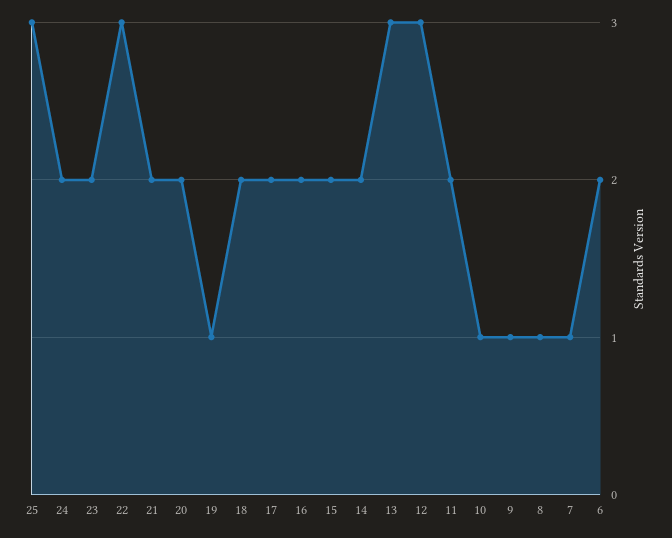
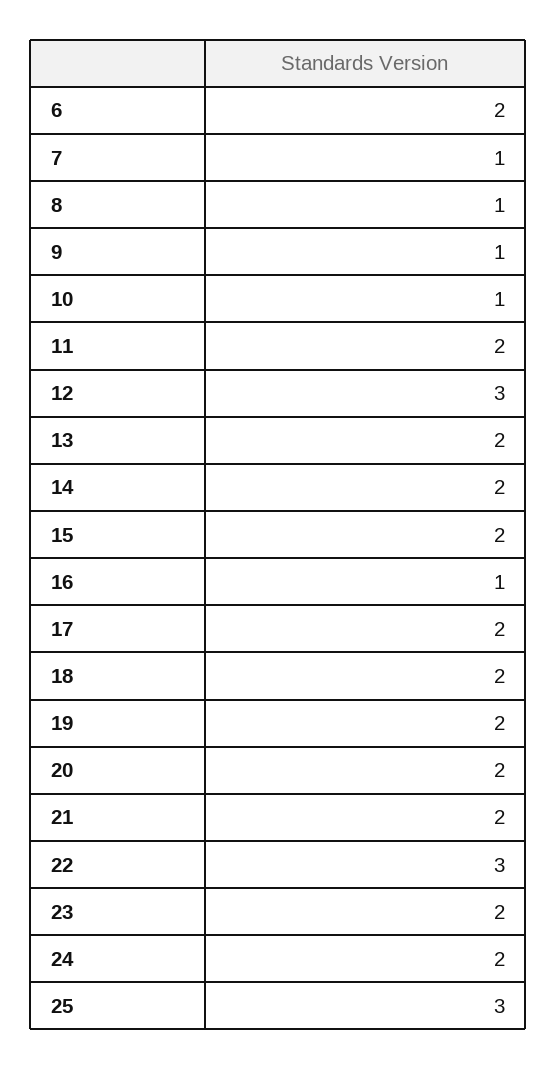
  {
    "25": 3,
    "24": 2,
    "23": 2,
    "22": 3,
    "21": 2,
    "20": 2,
-   "19": 1,
+   "19": 2,
    "18": 2,
    "17": 2,
-   "16": 2,
+   "16": 1,
    "15": 2,
    "14": 2,
-   "13": 3,
+   "13": 2,
    "12": 3,
    "11": 2,
    "10": 1,
    "9": 1,
    "8": 1,
    "7": 1,
    "6": 2
  }

